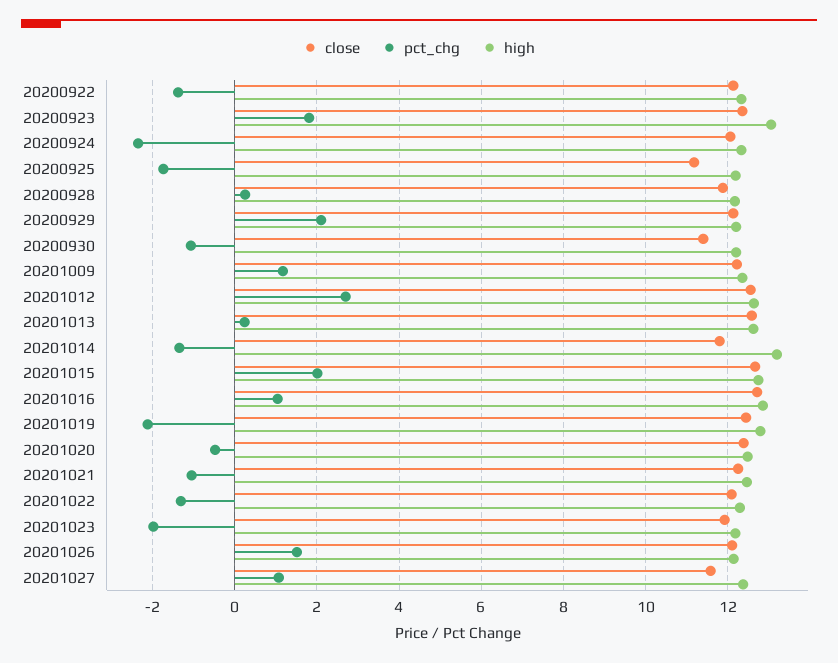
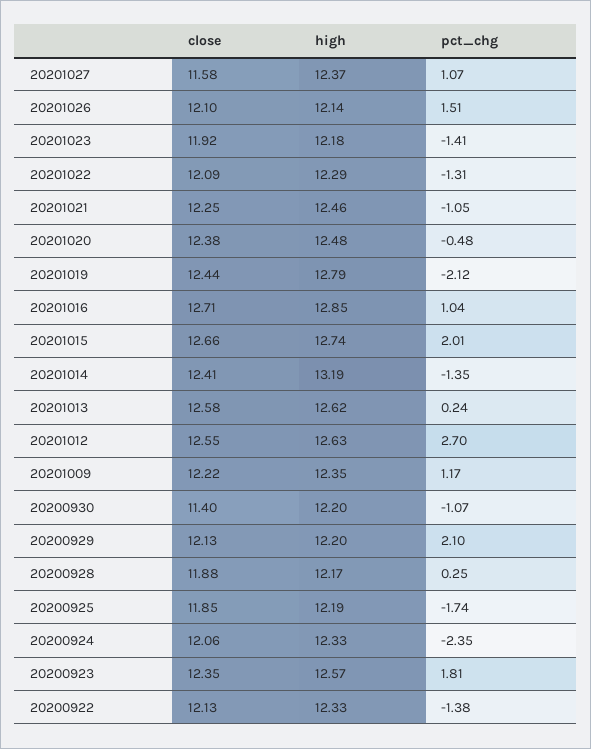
  {
    "close": {
      "20200922": 12.13,
      "20200923": 12.35,
      "20200924": 12.06,
-     "20200925": 11.2,
+     "20200925": 11.85,
      "20200928": 11.88,
      "20200929": 12.13,
      "20200930": 11.4,
      "20201009": 12.22,
      "20201012": 12.55,
      "20201013": 12.58,
-     "20201014": 11.8,
+     "20201014": 12.41,
      "20201015": 12.66,
      "20201016": 12.71,
      "20201019": 12.44,
      "20201020": 12.38,
      "20201021": 12.25,
      "20201022": 12.09,
      "20201023": 11.92,
      "20201026": 12.1,
      "20201027": 11.58
    },
    "pct_chg": {
      "20200922": -1.38,
      "20200923": 1.81,
      "20200924": -2.35,
      "20200925": -1.74,
      "20200928": 0.25,
      "20200929": 2.1,
      "20200930": -1.07,
      "20201009": 1.17,
      "20201012": 2.7,
      "20201013": 0.24,
      "20201014": -1.35,
      "20201015": 2.01,
      "20201016": 1.04,
      "20201019": -2.12,
      "20201020": -0.48,
      "20201021": -1.05,
      "20201022": -1.31,
-     "20201023": -2,
+     "20201023": -1.41,
      "20201026": 1.51,
      "20201027": 1.07
    },
    "high": {
      "20200922": 12.33,
-     "20200923": 13,
+     "20200923": 12.57,
      "20200924": 12.33,
      "20200925": 12.19,
      "20200928": 12.17,
      "20200929": 12.2,
      "20200930": 12.2,
      "20201009": 12.35,
      "20201012": 12.63,
      "20201013": 12.62,
      "20201014": 13.19,
      "20201015": 12.74,
      "20201016": 12.85,
      "20201019": 12.79,
      "20201020": 12.48,
      "20201021": 12.46,
      "20201022": 12.29,
      "20201023": 12.18,
      "20201026": 12.14,
      "20201027": 12.37
    }
  }

